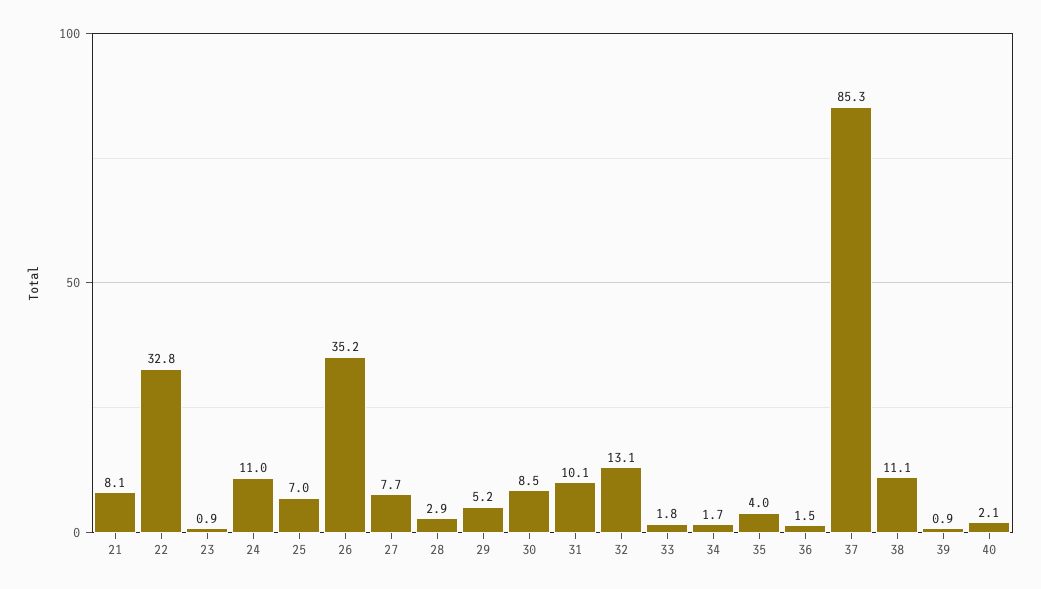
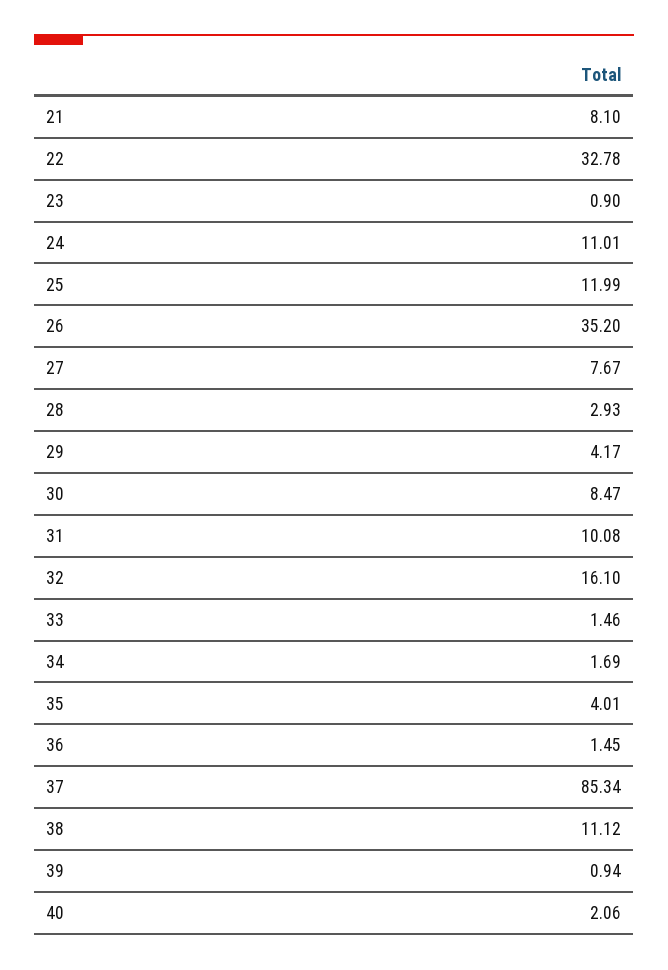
  {
    "21": 8.1,
    "22": 32.78,
    "23": 0.9,
    "24": 11.01,
-   "25": 7,
+   "25": 11.99,
    "26": 35.2,
    "27": 7.67,
    "28": 2.93,
-   "29": 5.2,
+   "29": 4.17,
    "30": 8.47,
    "31": 10.08,
-   "32": 13.1,
+   "32": 16.1,
-   "33": 1.8,
+   "33": 1.46,
    "34": 1.69,
    "35": 4.01,
    "36": 1.45,
    "37": 85.34,
    "38": 11.12,
    "39": 0.94,
    "40": 2.06
  }

